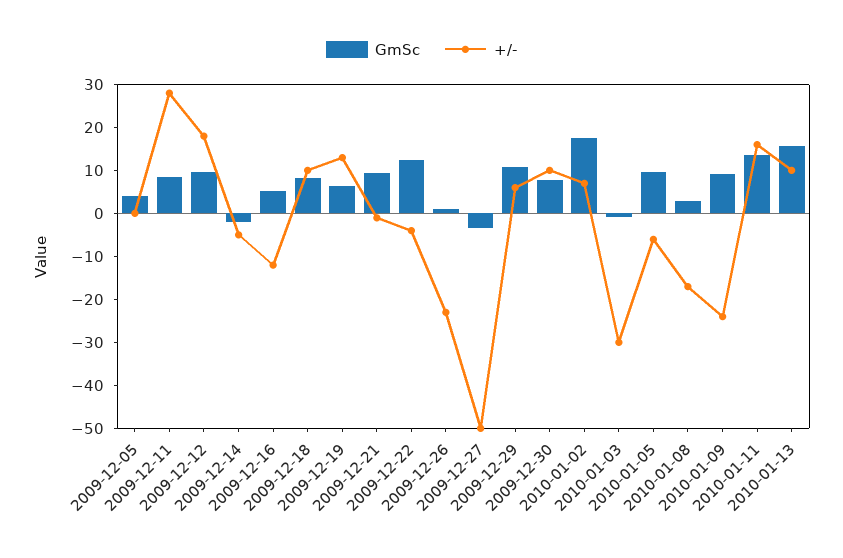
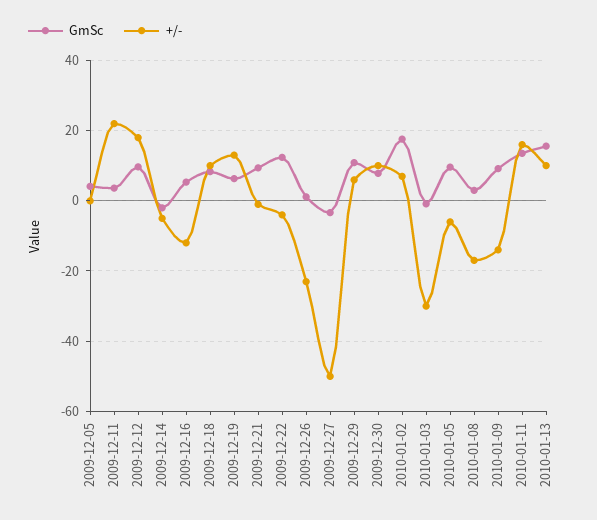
  {
    "GmSc": {
      "2009-12-05": 4,
-     "2009-12-11": 8,
+     "2009-12-11": 4,
      "2009-12-12": 10,
      "2009-12-14": -2,
      "2009-12-16": 6,
      "2009-12-18": 8,
      "2009-12-19": 6,
      "2009-12-21": 10,
      "2009-12-22": 12,
      "2009-12-26": 2,
      "2009-12-27": -4,
      "2009-12-29": 10,
      "2009-12-30": 8,
      "2010-01-02": 18,
      "2010-01-03": 0,
      "2010-01-05": 10,
      "2010-01-08": 4,
      "2010-01-09": 10,
      "2010-01-11": 14,
      "2010-01-13": 16
    },
    "+/-": {
      "2009-12-05": 0,
-     "2009-12-11": 28,
+     "2009-12-11": 22,
      "2009-12-12": 18,
      "2009-12-14": -6,
      "2009-12-16": -12,
      "2009-12-18": 10,
      "2009-12-19": 14,
      "2009-12-21": -2,
      "2009-12-22": -4,
      "2009-12-26": -24,
      "2009-12-27": -50,
      "2009-12-29": 6,
      "2009-12-30": 10,
      "2010-01-02": 8,
      "2010-01-03": -30,
      "2010-01-05": -6,
      "2010-01-08": -18,
-     "2010-01-09": -24,
+     "2010-01-09": -14,
      "2010-01-11": 16,
      "2010-01-13": 10
    }
  }

